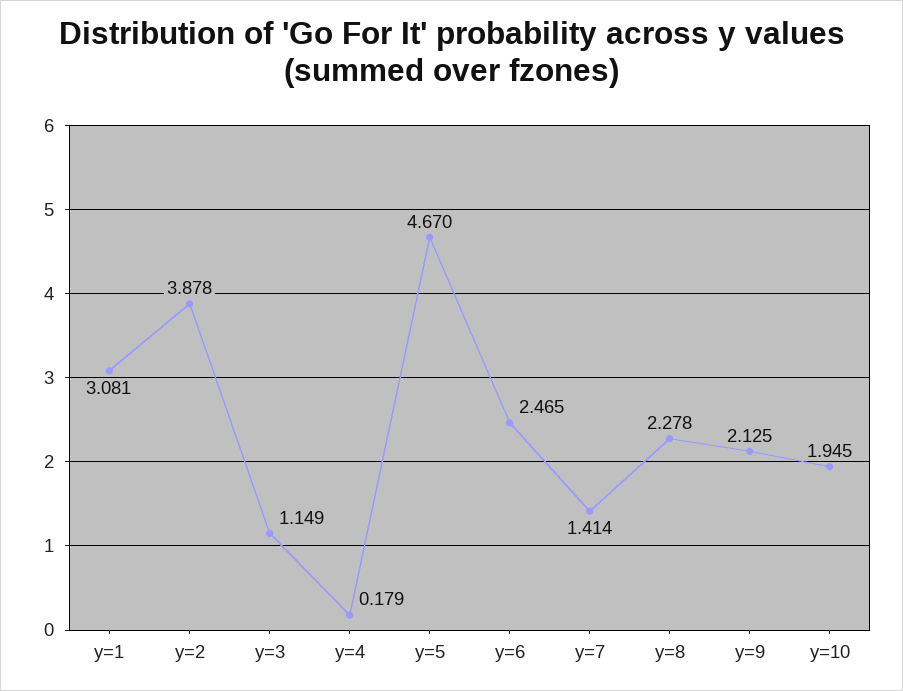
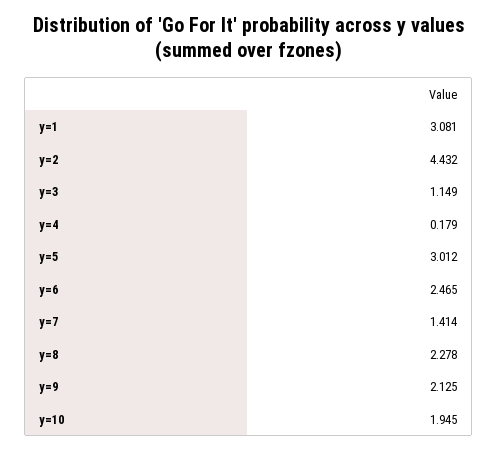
  {
    "y=1": 3.081,
-   "y=2": 3.878,
+   "y=2": 4.432,
    "y=3": 1.149,
    "y=4": 0.179,
-   "y=5": 4.67,
+   "y=5": 3.012,
    "y=6": 2.465,
    "y=7": 1.414,
    "y=8": 2.278,
    "y=9": 2.125,
    "y=10": 1.945
  }

